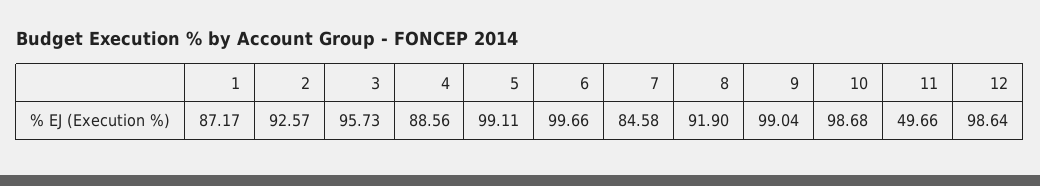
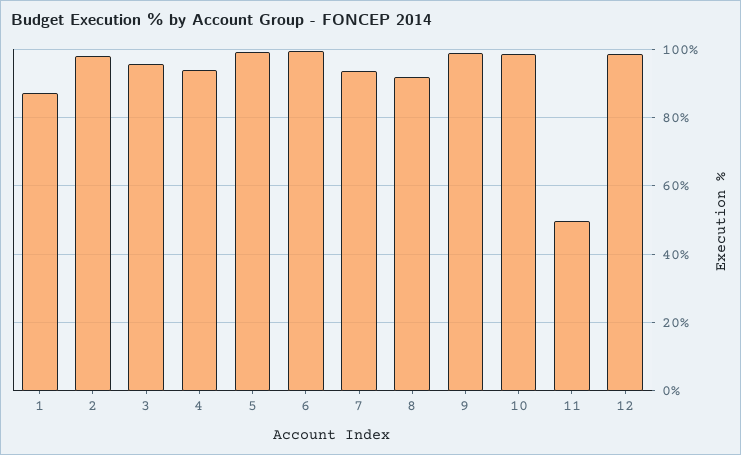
  {
    "1": 87.17,
-   "2": 92.57,
+   "2": 98,
    "3": 95.73,
-   "4": 88.56,
+   "4": 94,
    "5": 99.11,
    "6": 99.66,
-   "7": 84.58,
+   "7": 94,
    "8": 91.9,
    "9": 99.04,
    "10": 98.68,
    "11": 49.66,
    "12": 98.64
  }

